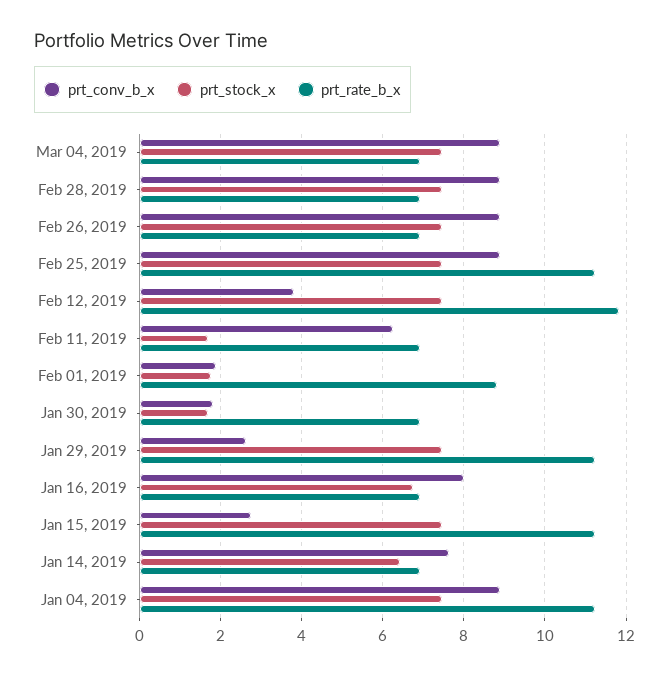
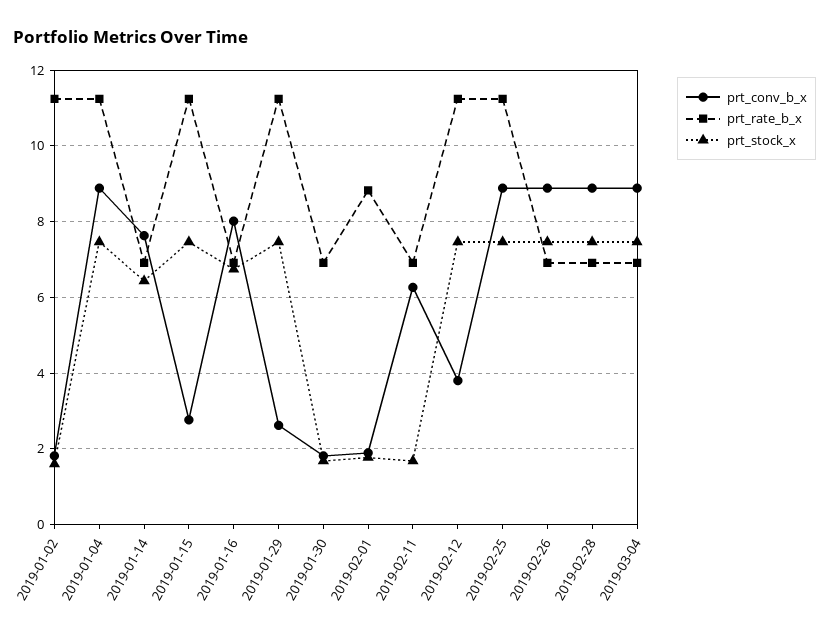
  {
    "prt_conv_b_x": {
      "Mar 04, 2019": 8.8,
      "Feb 28, 2019": 8.8,
      "Feb 26, 2019": 8.8,
      "Feb 25, 2019": 8.8,
      "Feb 12, 2019": 3.8,
      "Feb 11, 2019": 6.2,
      "Feb 01, 2019": 1.8,
      "Jan 30, 2019": 1.8,
      "Jan 29, 2019": 2.6,
      "Jan 16, 2019": 8,
      "Jan 15, 2019": 2.8,
      "Jan 14, 2019": 7.6,
-     "Jan 04, 2019": 8.8
+     "Jan 04, 2019": 8.8,
+     "2019-01-02": 1.8
    },
    "prt_stock_x": {
      "Mar 04, 2019": 7.4,
      "Feb 28, 2019": 7.4,
      "Feb 26, 2019": 7.4,
      "Feb 25, 2019": 7.4,
      "Feb 12, 2019": 7.4,
      "Feb 11, 2019": 1.6,
      "Feb 01, 2019": 1.8,
      "Jan 30, 2019": 1.6,
      "Jan 29, 2019": 7.4,
      "Jan 16, 2019": 6.8,
      "Jan 15, 2019": 7.4,
      "Jan 14, 2019": 6.4,
-     "Jan 04, 2019": 7.4
+     "Jan 04, 2019": 7.4,
+     "2019-01-02": 1.6
    },
    "prt_rate_b_x": {
      "Mar 04, 2019": 7,
      "Feb 28, 2019": 7,
      "Feb 26, 2019": 7,
      "Feb 25, 2019": 11.2,
-     "Feb 12, 2019": 11.8,
+     "Feb 12, 2019": 11.2,
      "Feb 11, 2019": 7,
      "Feb 01, 2019": 8.8,
      "Jan 30, 2019": 7,
      "Jan 29, 2019": 11.2,
      "Jan 16, 2019": 7,
      "Jan 15, 2019": 11.2,
      "Jan 14, 2019": 7,
-     "Jan 04, 2019": 11.2
+     "Jan 04, 2019": 11.2,
+     "2019-01-02": 11.2
    }
  }

